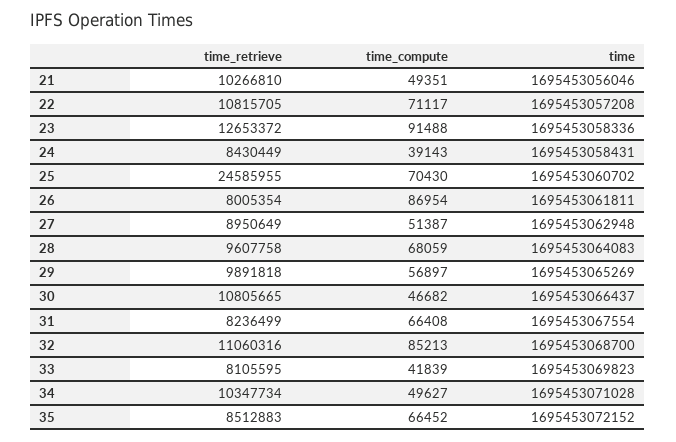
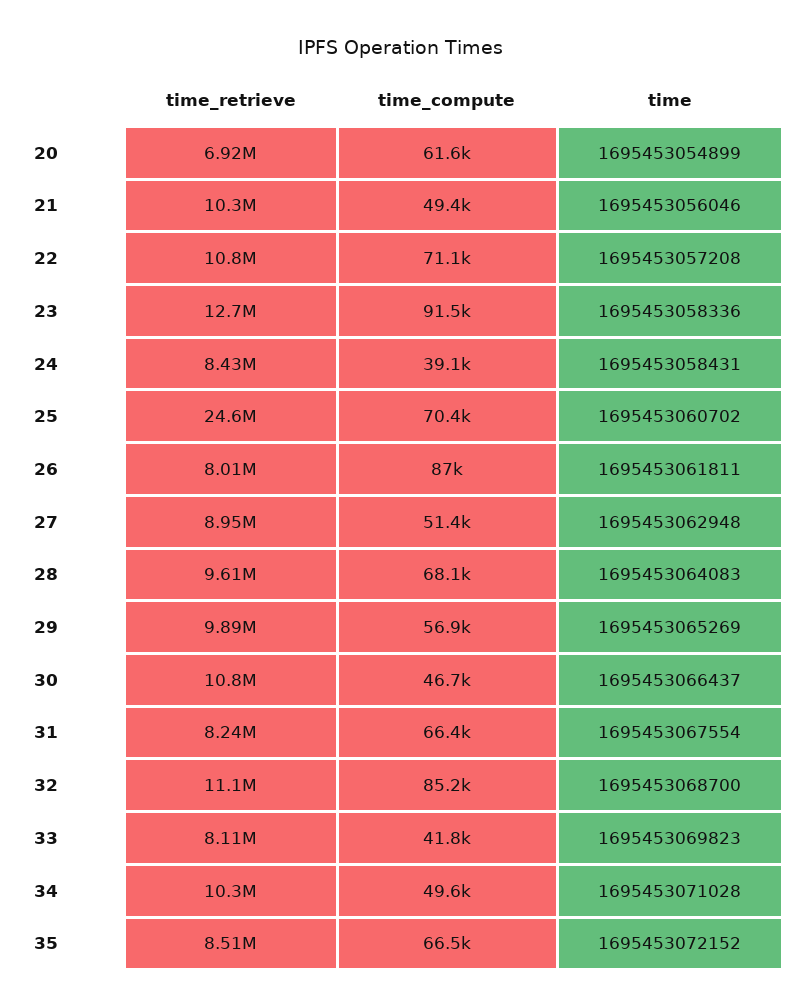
  {
    "time_retrieve": {
      "21": 10266810,
      "22": 10815705,
      "23": 12653372,
      "24": 8430449,
      "25": 24585955,
      "26": 8005354,
      "27": 8950649,
      "28": 9607758,
      "29": 9891818,
      "30": 10805665,
      "31": 8236499,
      "32": 11060316,
      "33": 8105595,
      "34": 10347734,
-     "35": 8512883
+     "35": 8512883,
+     "20": 6920000
    },
    "time_compute": {
      "21": 49351,
      "22": 71117,
      "23": 91488,
      "24": 39143,
      "25": 70430,
      "26": 86954,
      "27": 51387,
      "28": 68059,
      "29": 56897,
      "30": 46682,
      "31": 66408,
      "32": 85213,
      "33": 41839,
      "34": 49627,
-     "35": 66452
+     "35": 66452,
+     "20": 61600
    },
    "time": {
      "21": 1695453056046,
      "22": 1695453057208,
      "23": 1695453058336,
      "24": 1695453058431,
      "25": 1695453060702,
      "26": 1695453061811,
      "27": 1695453062948,
      "28": 1695453064083,
      "29": 1695453065269,
      "30": 1695453066437,
      "31": 1695453067554,
      "32": 1695453068700,
      "33": 1695453069823,
      "34": 1695453071028,
-     "35": 1695453072152
+     "35": 1695453072152,
+     "20": 1695453054899
    }
  }

